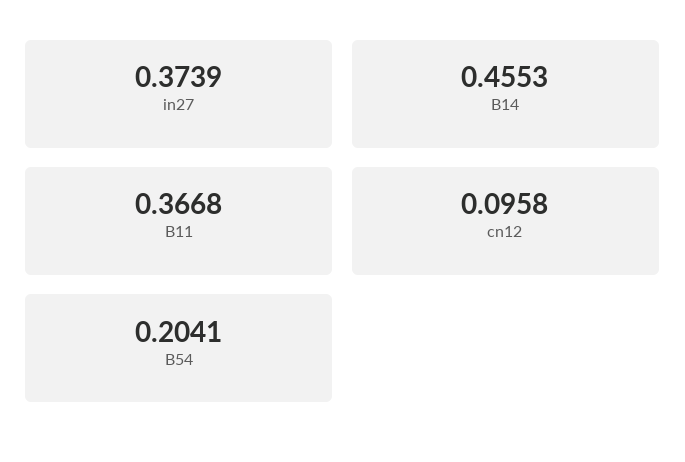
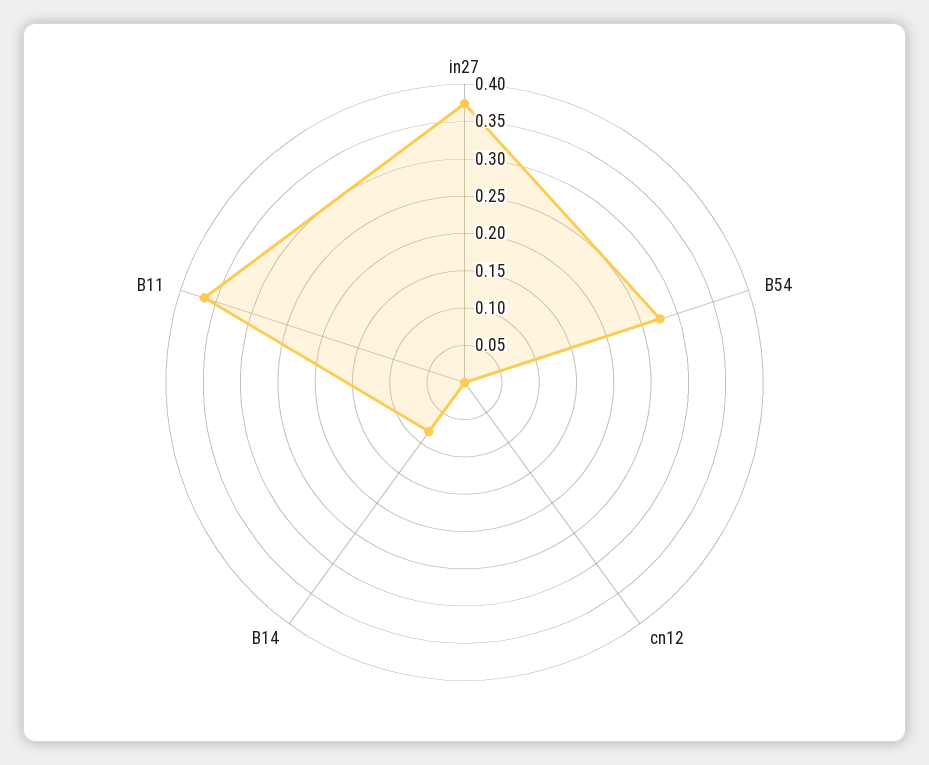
  {
    "in27": 0.3739,
-   "B14": 0.4553,
+   "B14": 0.075,
    "B11": 0.3668,
-   "cn12": 0.0958,
+   "cn12": 0,
-   "B54": 0.2041
+   "B54": 0.275
  }

